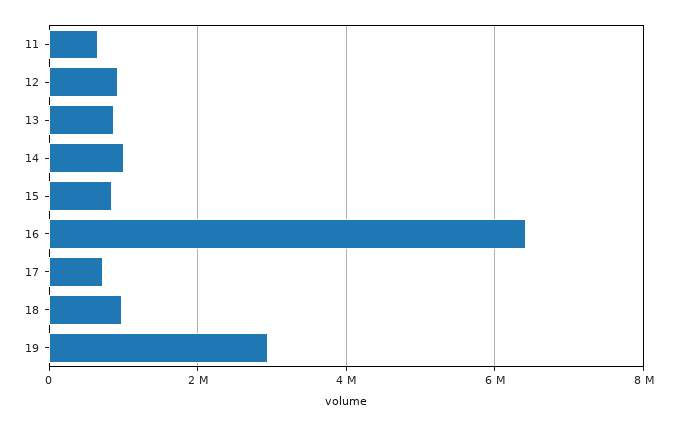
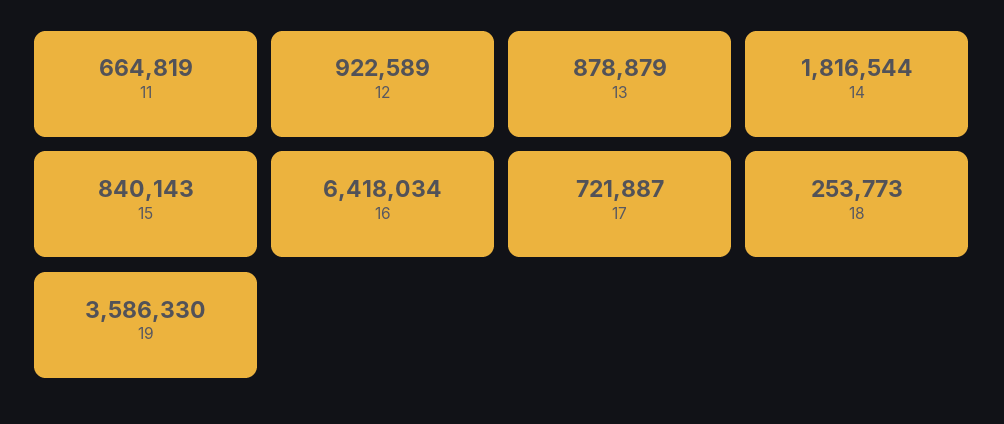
  {
    "11": 664819,
    "12": 922589,
    "13": 878879,
-   "14": 1000000,
+   "14": 1816544,
    "15": 840143,
    "16": 6418034,
    "17": 721887,
-   "18": 1000000,
+   "18": 253773,
-   "19": 3000000
+   "19": 3586330
  }

